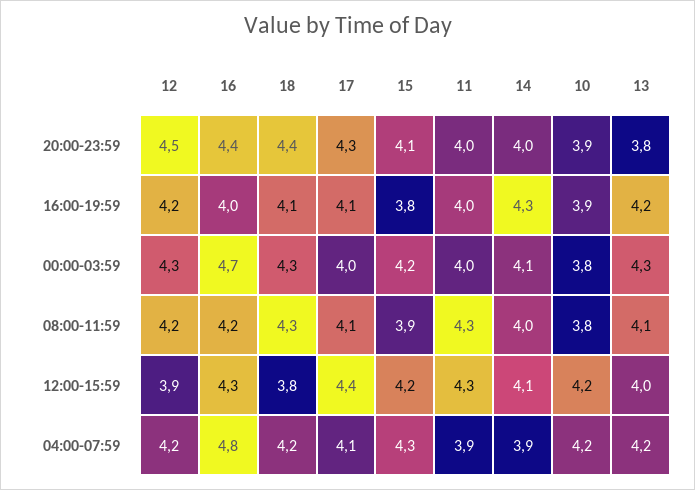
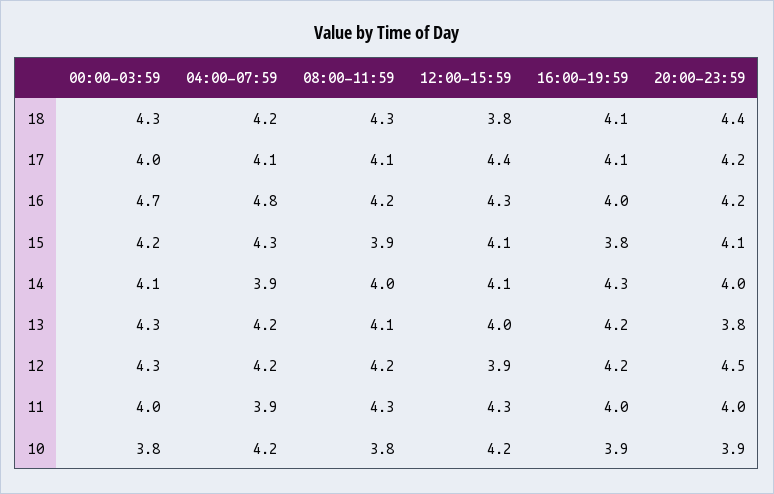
  {
    "12": {
      "20:00-23:59": 4.5,
      "16:00-19:59": 4.2,
      "00:00-03:59": 4.3,
      "08:00-11:59": 4.2,
      "12:00-15:59": 3.9,
      "04:00-07:59": 4.2
    },
    "16": {
-     "20:00-23:59": 4.4,
+     "20:00-23:59": 4.2,
      "16:00-19:59": 4,
      "00:00-03:59": 4.7,
      "08:00-11:59": 4.2,
      "12:00-15:59": 4.3,
      "04:00-07:59": 4.8
    },
    "18": {
      "20:00-23:59": 4.4,
      "16:00-19:59": 4.1,
      "00:00-03:59": 4.3,
      "08:00-11:59": 4.3,
      "12:00-15:59": 3.8,
      "04:00-07:59": 4.2
    },
    "17": {
-     "20:00-23:59": 4.3,
+     "20:00-23:59": 4.2,
      "16:00-19:59": 4.1,
      "00:00-03:59": 4,
      "08:00-11:59": 4.1,
      "12:00-15:59": 4.4,
      "04:00-07:59": 4.1
    },
    "15": {
      "20:00-23:59": 4.1,
      "16:00-19:59": 3.8,
      "00:00-03:59": 4.2,
      "08:00-11:59": 3.9,
-     "12:00-15:59": 4.2,
+     "12:00-15:59": 4.1,
      "04:00-07:59": 4.3
    },
    "11": {
      "20:00-23:59": 4,
      "16:00-19:59": 4,
      "00:00-03:59": 4,
      "08:00-11:59": 4.3,
      "12:00-15:59": 4.3,
      "04:00-07:59": 3.9
    },
    "14": {
      "20:00-23:59": 4,
      "16:00-19:59": 4.3,
      "00:00-03:59": 4.1,
      "08:00-11:59": 4,
      "12:00-15:59": 4.1,
      "04:00-07:59": 3.9
    },
    "10": {
      "20:00-23:59": 3.9,
      "16:00-19:59": 3.9,
      "00:00-03:59": 3.8,
      "08:00-11:59": 3.8,
      "12:00-15:59": 4.2,
      "04:00-07:59": 4.2
    },
    "13": {
      "20:00-23:59": 3.8,
      "16:00-19:59": 4.2,
      "00:00-03:59": 4.3,
      "08:00-11:59": 4.1,
      "12:00-15:59": 4,
      "04:00-07:59": 4.2
    }
  }

